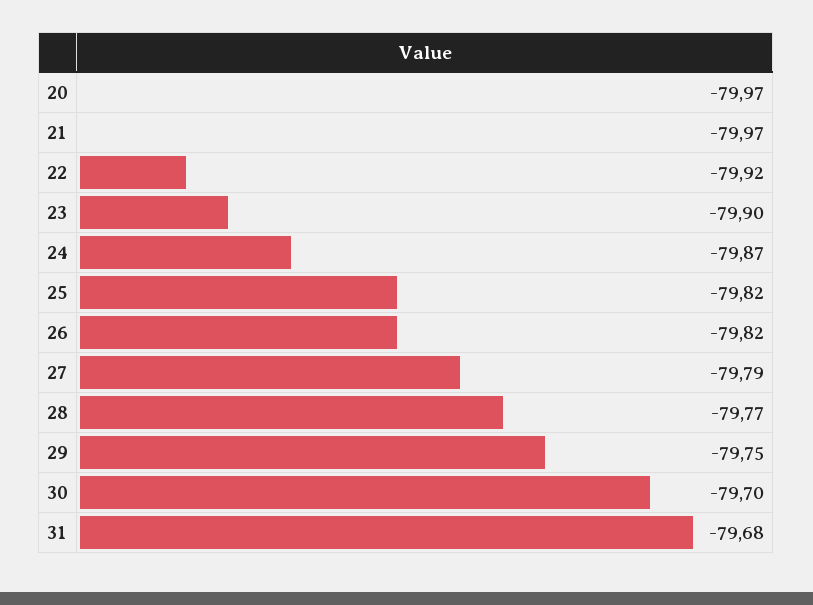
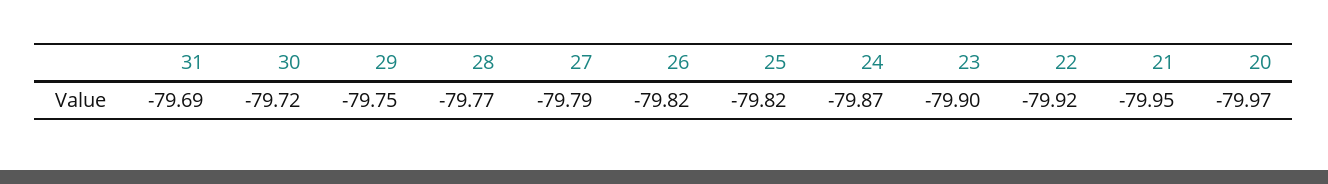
  {
    "20": -79.97,
-   "21": -79.97,
+   "21": -79.95,
    "22": -79.92,
    "23": -79.9,
    "24": -79.87,
    "25": -79.82,
    "26": -79.82,
    "27": -79.79,
    "28": -79.77,
    "29": -79.75,
-   "30": -79.7,
+   "30": -79.72,
-   "31": -79.68
+   "31": -79.69
  }

